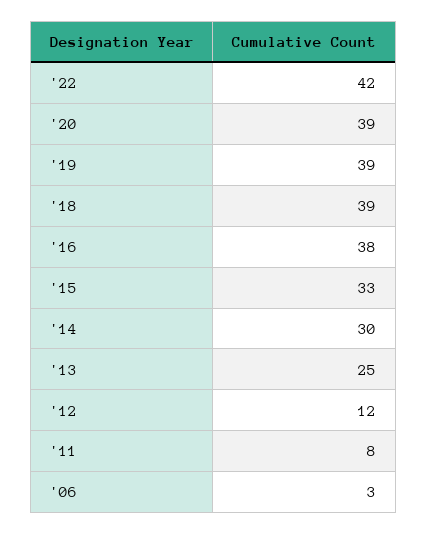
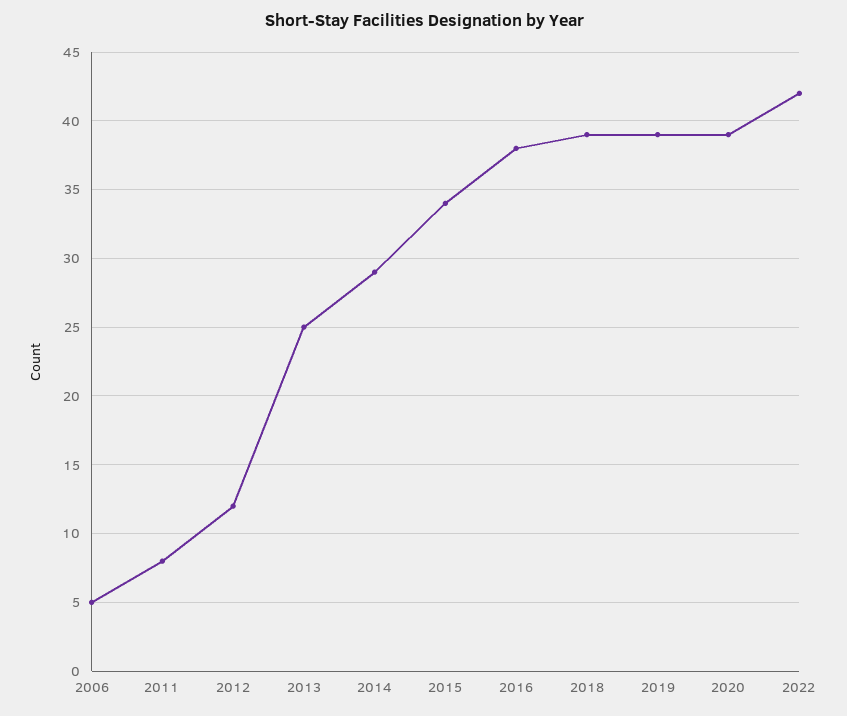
  {
    "'22": 42,
    "'20": 39,
    "'19": 39,
    "'18": 39,
    "'16": 38,
-   "'15": 33,
+   "'15": 34,
-   "'14": 30,
+   "'14": 29,
    "'13": 25,
    "'12": 12,
    "'11": 8,
-   "'06": 3
+   "'06": 5
  }

